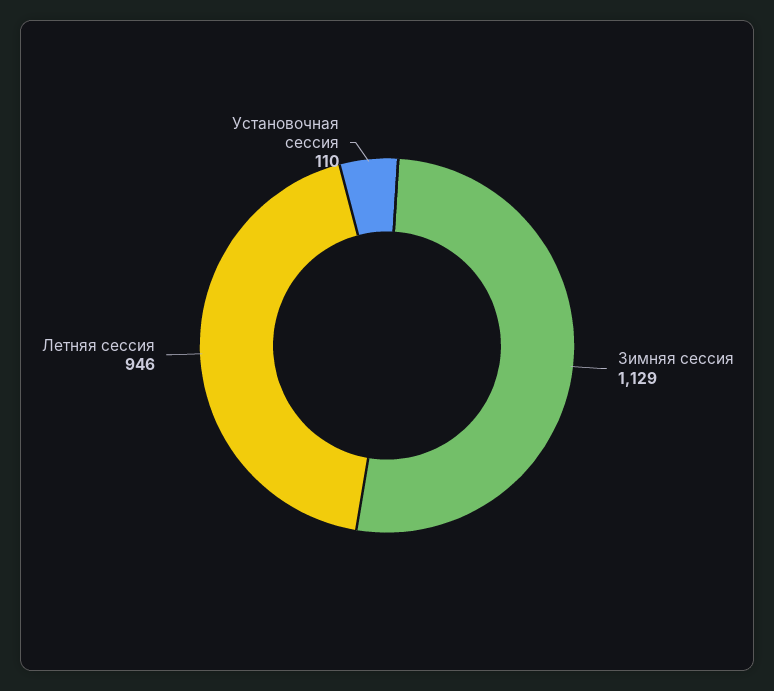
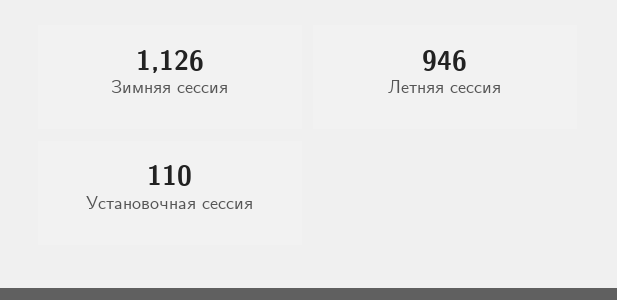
  {
-   "Зимняя сессия": 1129,
+   "Зимняя сессия": 1126,
    "Летняя сессия": 946,
    "Установочная сессия": 110
  }

